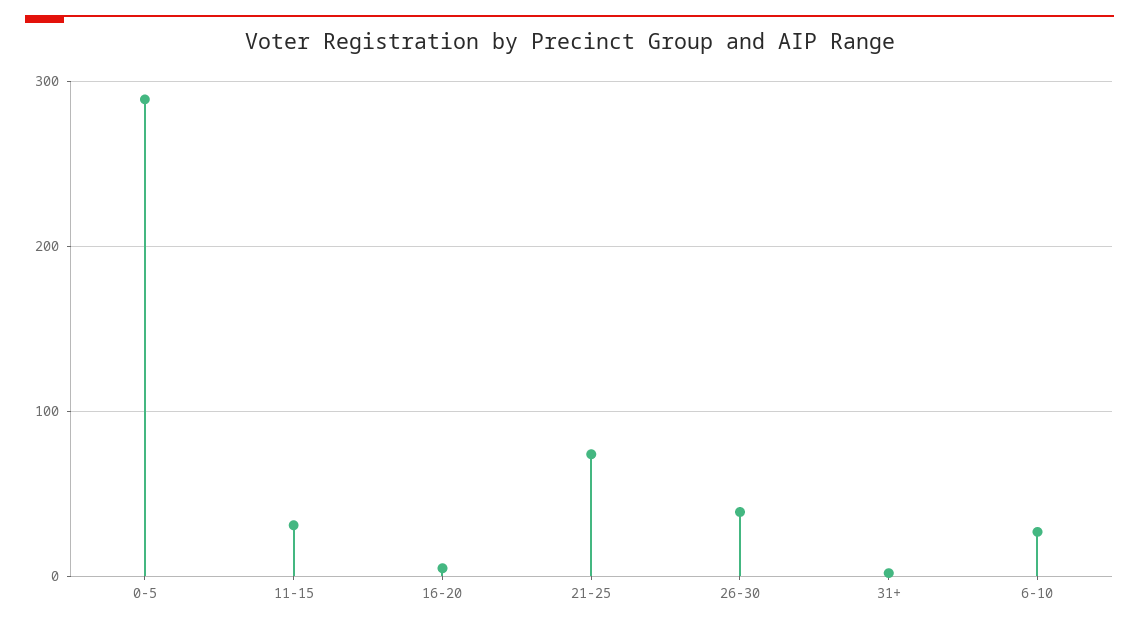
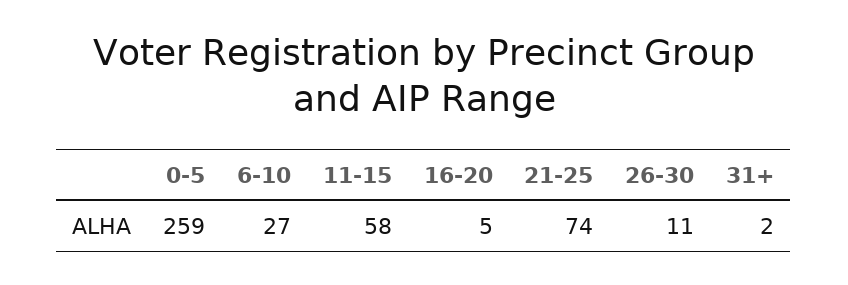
  {
-   "0-5": 290,
+   "0-5": 259,
-   "11-15": 30,
+   "11-15": 58,
    "16-20": 5,
    "21-25": 74,
-   "26-30": 40,
+   "26-30": 11,
    "31+": 2,
    "6-10": 27
  }

